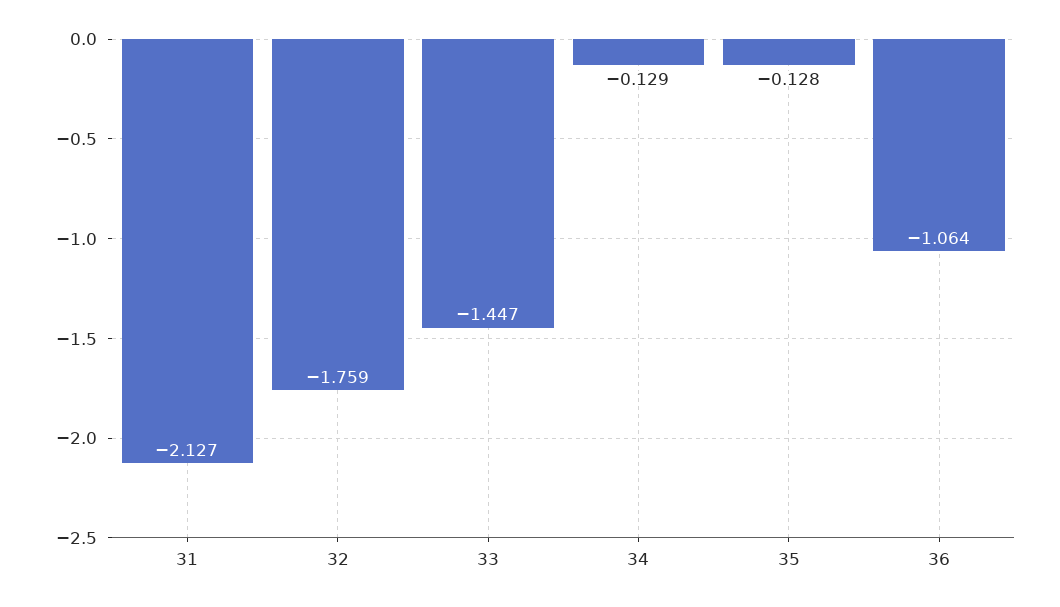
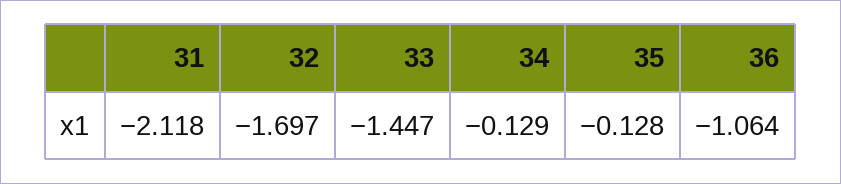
  {
-   "31": -2.127,
+   "31": -2.118,
-   "32": -1.759,
+   "32": -1.697,
    "33": -1.447,
    "34": -0.129,
    "35": -0.128,
    "36": -1.064
  }

